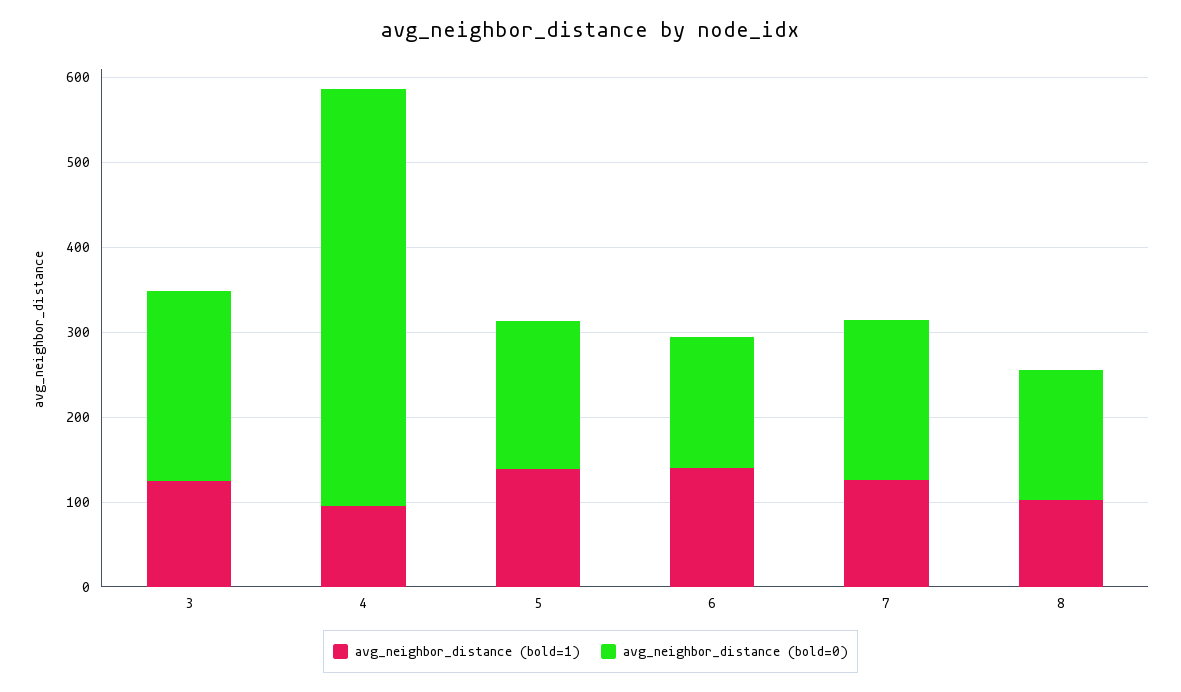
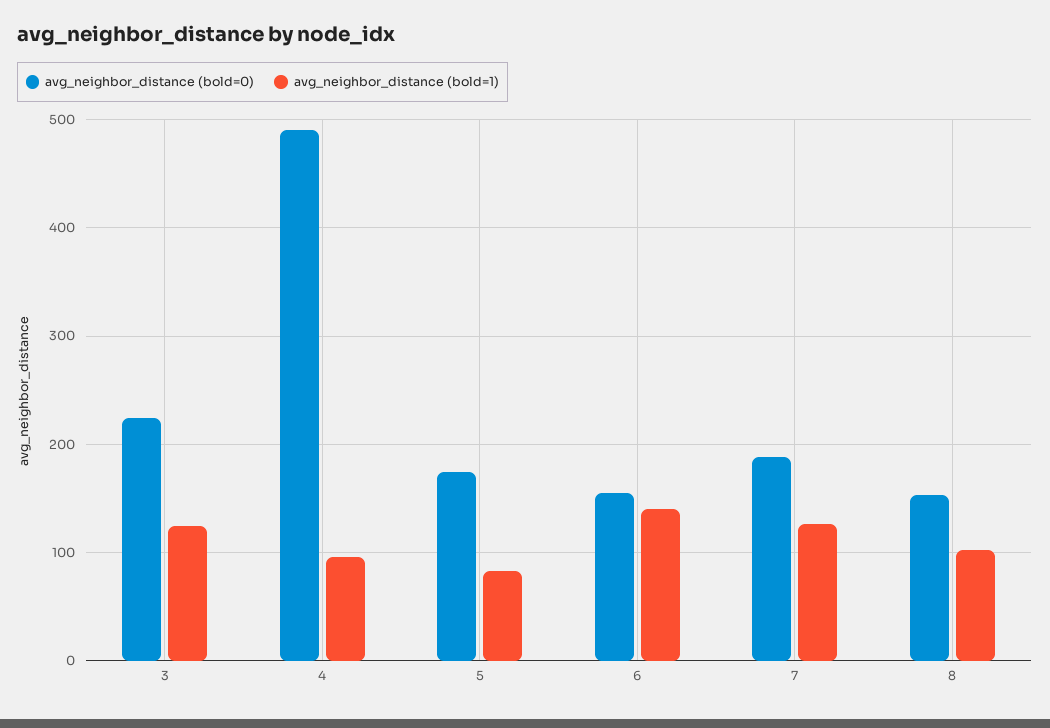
  {
    "avg_neighbor_distance (bold=1)": {
      "3": 120,
      "4": 100,
-     "5": 140,
+     "5": 80,
      "6": 140,
      "7": 130,
      "8": 100
    },
    "avg_neighbor_distance (bold=0)": {
      "3": 220,
      "4": 490,
      "5": 170,
      "6": 150,
      "7": 190,
      "8": 150
    }
  }

